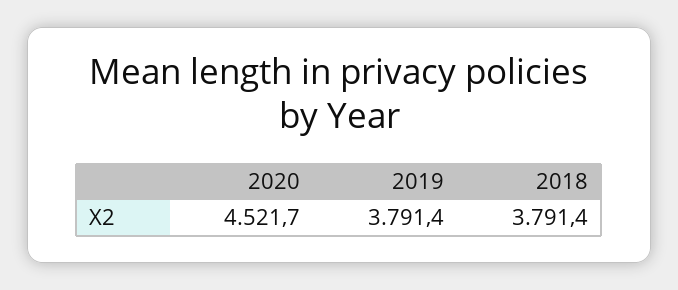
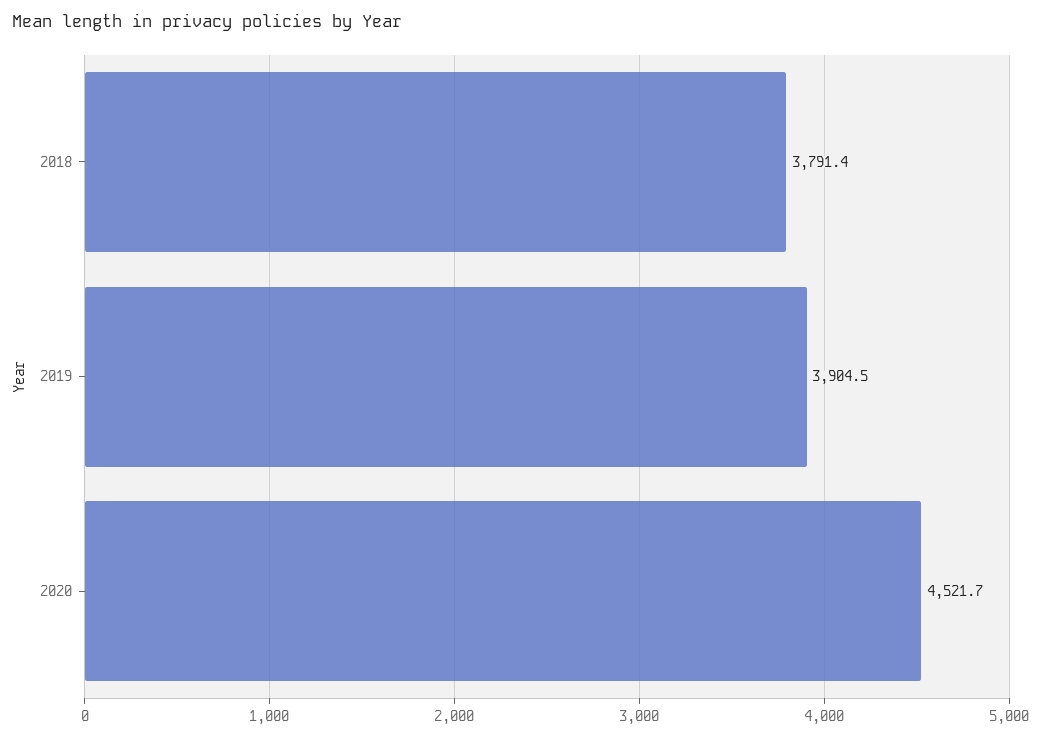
  {
    "2020": 4521.7,
-   "2019": 3791.4,
+   "2019": 3904.5,
    "2018": 3791.4
  }

